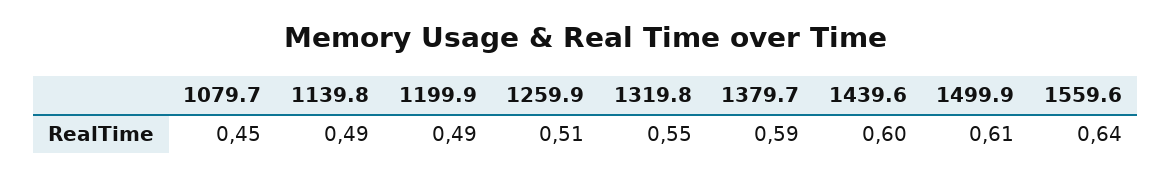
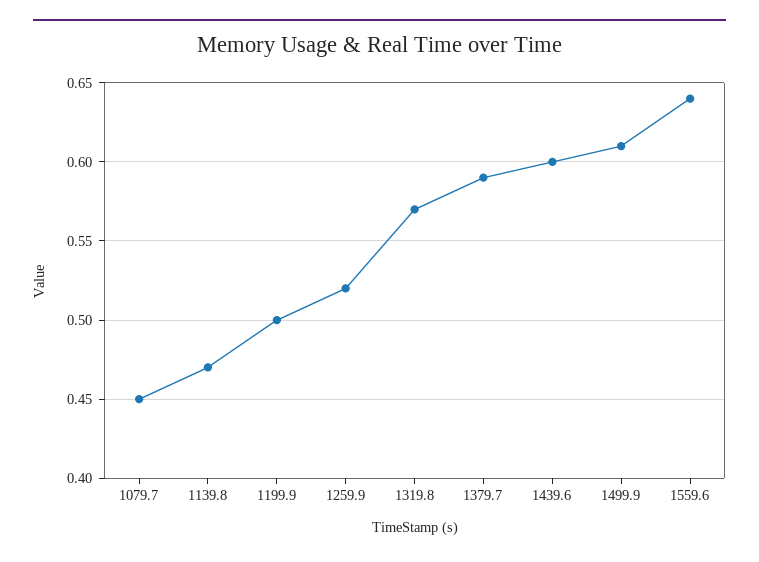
  {
    "1079.7": 0.45,
-   "1139.8": 0.49,
+   "1139.8": 0.47,
-   "1199.9": 0.49,
+   "1199.9": 0.5,
-   "1259.9": 0.51,
+   "1259.9": 0.52,
-   "1319.8": 0.55,
+   "1319.8": 0.57,
    "1379.7": 0.59,
    "1439.6": 0.6,
    "1499.9": 0.61,
    "1559.6": 0.64
  }

